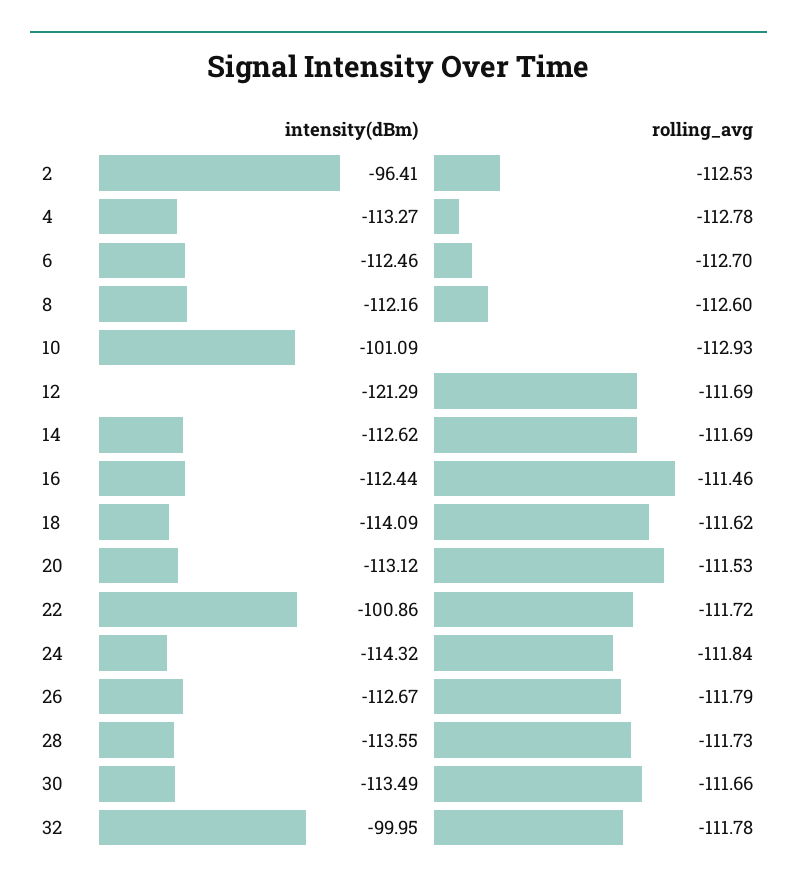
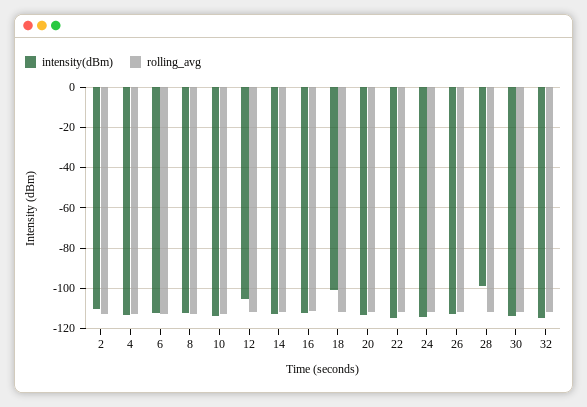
  {
    "intensity(dBm)": {
-     "2": -96.41,
+     "2": -110,
      "4": -113.27,
      "6": -112.46,
      "8": -112.16,
-     "10": -101.09,
+     "10": -115,
-     "12": -121.29,
+     "12": -105,
      "14": -112.62,
      "16": -112.44,
-     "18": -114.09,
+     "18": -100,
      "20": -113.12,
-     "22": -100.86,
+     "22": -115,
      "24": -114.32,
      "26": -112.67,
-     "28": -113.55,
+     "28": -100,
      "30": -113.49,
-     "32": -99.95
+     "32": -115
    },
    "rolling_avg": {
      "2": -112.53,
      "4": -112.78,
      "6": -112.7,
      "8": -112.6,
      "10": -112.93,
      "12": -111.69,
      "14": -111.69,
      "16": -111.46,
      "18": -111.62,
      "20": -111.53,
      "22": -111.72,
      "24": -111.84,
      "26": -111.79,
      "28": -111.73,
      "30": -111.66,
      "32": -111.78
    }
  }

